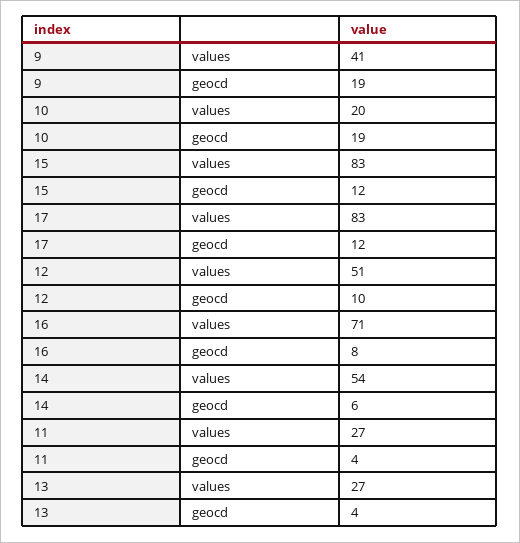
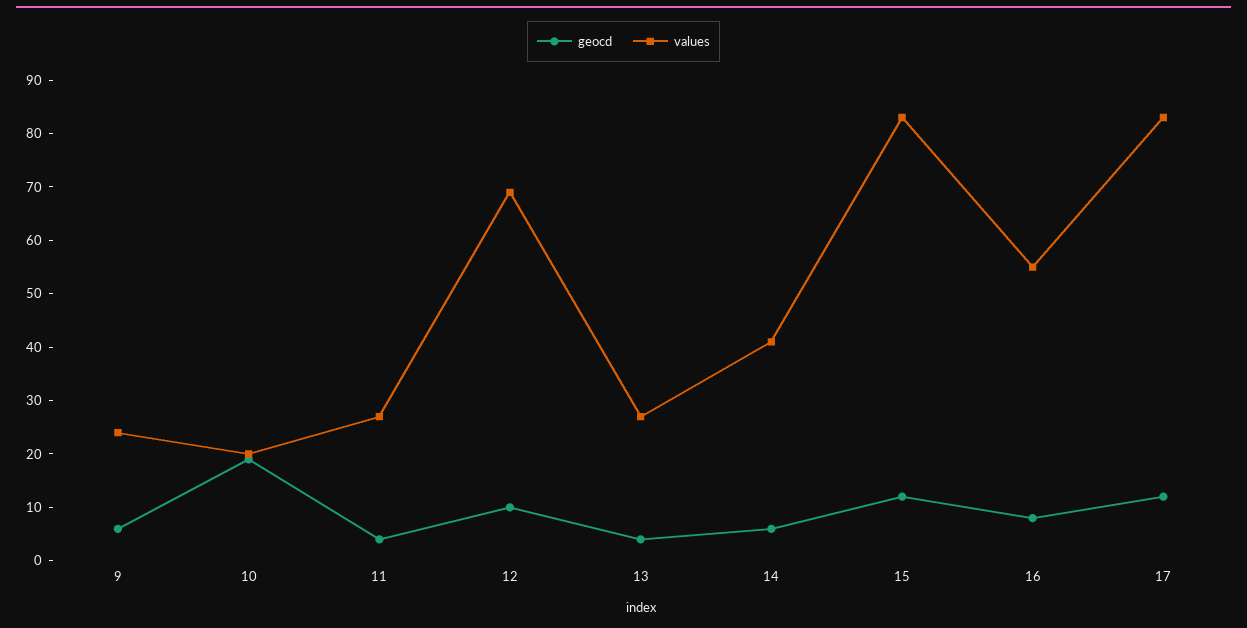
  {
    "values": {
-     "9": 41,
+     "9": 25,
      "10": 20,
      "15": 83,
      "17": 83,
-     "12": 51,
+     "12": 70,
-     "16": 71,
+     "16": 55,
-     "14": 54,
+     "14": 40,
      "11": 27,
      "13": 27
    },
    "geocd": {
-     "9": 19,
+     "9": 5,
      "10": 19,
      "15": 12,
      "17": 12,
      "12": 10,
      "16": 8,
      "14": 6,
      "11": 4,
      "13": 4
    }
  }

